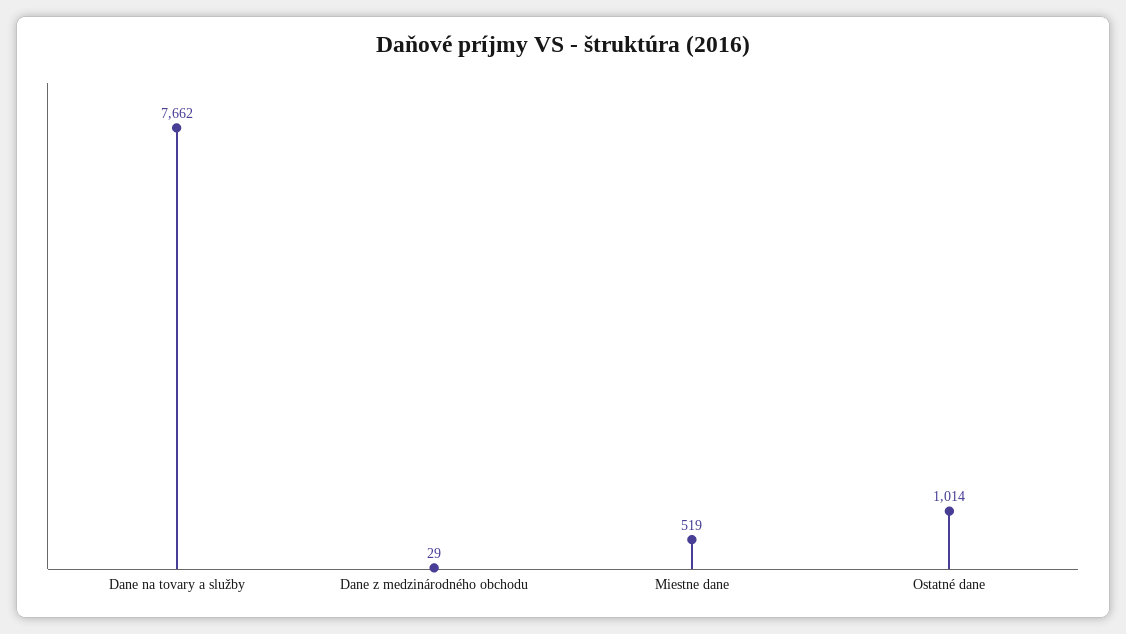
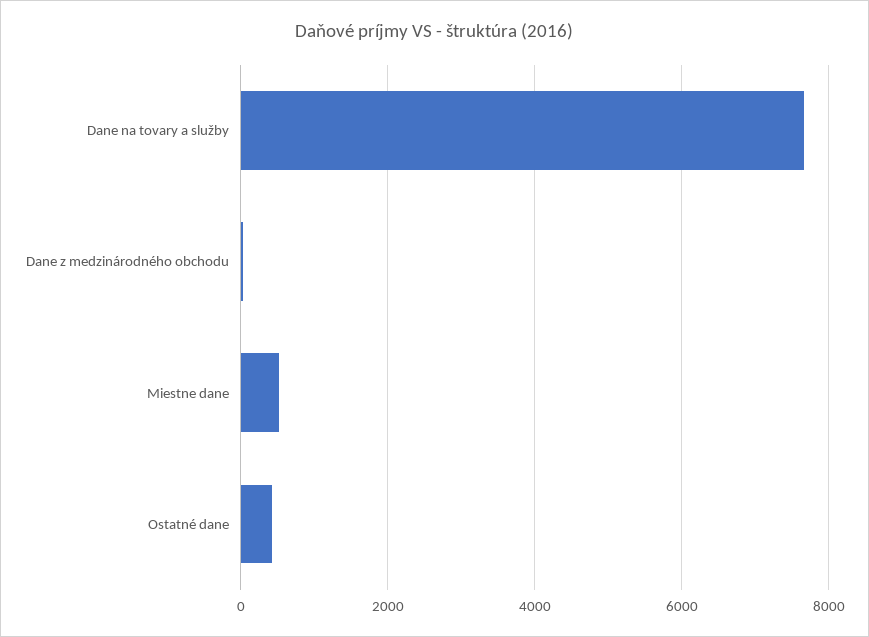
  {
    "Dane na tovary a služby": 7662,
    "Dane z medzinárodného obchodu": 29,
    "Miestne dane": 519,
-   "Ostatné dane": 1014
+   "Ostatné dane": 400
  }

